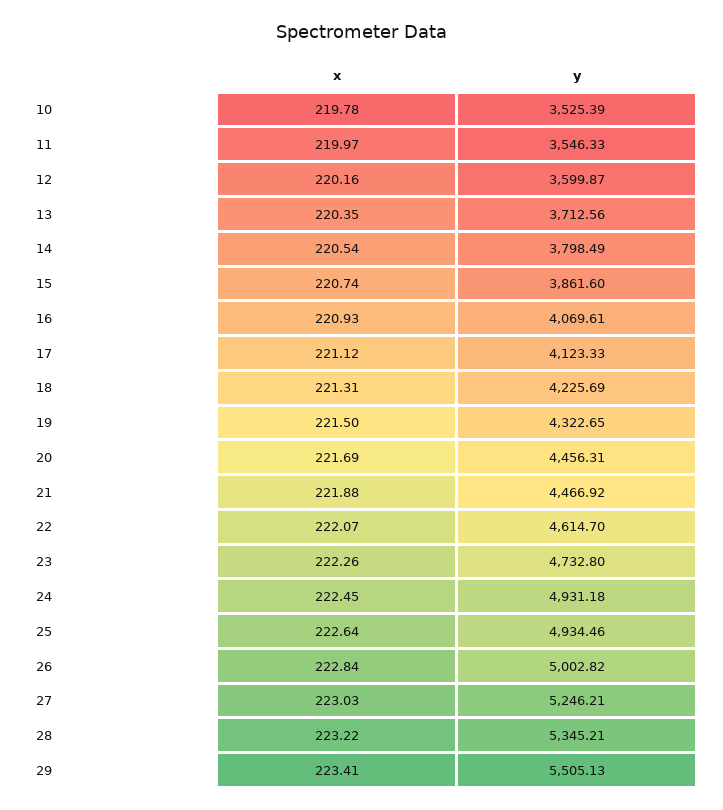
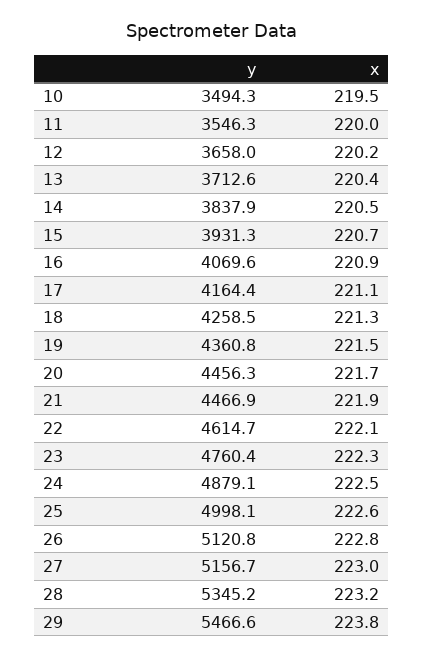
  {
    "x": {
-     "10": 219.78,
+     "10": 219.5,
      "11": 219.97,
      "12": 220.16,
      "13": 220.35,
      "14": 220.54,
      "15": 220.74,
      "16": 220.93,
      "17": 221.12,
      "18": 221.31,
      "19": 221.5,
      "20": 221.69,
      "21": 221.88,
      "22": 222.07,
      "23": 222.26,
      "24": 222.45,
      "25": 222.64,
      "26": 222.84,
      "27": 223.03,
      "28": 223.22,
-     "29": 223.41
+     "29": 223.8
    },
    "y": {
-     "10": 3525.39,
+     "10": 3494.3,
      "11": 3546.33,
-     "12": 3599.87,
+     "12": 3658,
      "13": 3712.56,
-     "14": 3798.49,
+     "14": 3837.9,
-     "15": 3861.6,
+     "15": 3931.3,
      "16": 4069.61,
-     "17": 4123.33,
+     "17": 4164.4,
-     "18": 4225.69,
+     "18": 4258.5,
-     "19": 4322.65,
+     "19": 4360.8,
      "20": 4456.31,
      "21": 4466.92,
      "22": 4614.7,
-     "23": 4732.8,
+     "23": 4760.4,
-     "24": 4931.18,
+     "24": 4879.1,
-     "25": 4934.46,
+     "25": 4998.1,
-     "26": 5002.82,
+     "26": 5120.8,
-     "27": 5246.21,
+     "27": 5156.7,
      "28": 5345.21,
-     "29": 5505.13
+     "29": 5466.6
    }
  }

